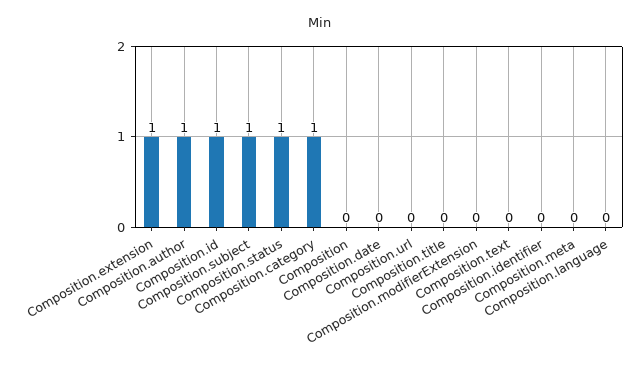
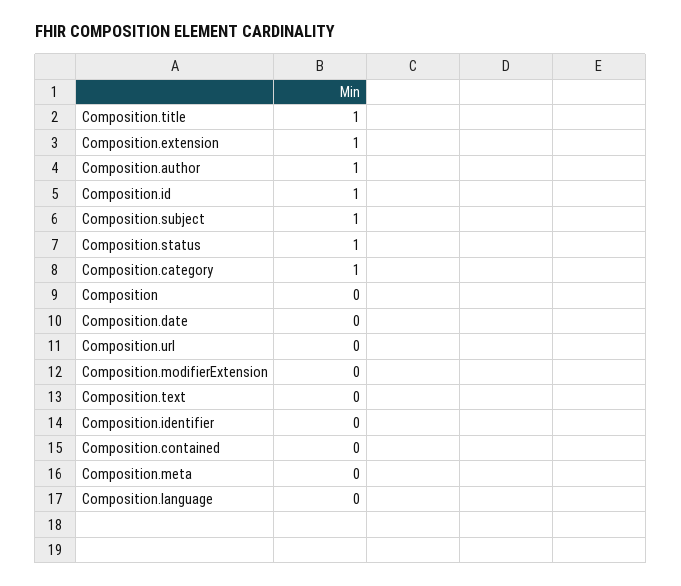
  {
    "Composition.extension": 1,
    "Composition.author": 1,
    "Composition.id": 1,
    "Composition.subject": 1,
    "Composition.status": 1,
    "Composition.category": 1,
    "Composition": 0,
    "Composition.date": 0,
    "Composition.url": 0,
-   "Composition.title": 0,
+   "Composition.title": 1,
    "Composition.modifierExtension": 0,
    "Composition.text": 0,
    "Composition.identifier": 0,
    "Composition.meta": 0,
-   "Composition.language": 0
+   "Composition.language": 0,
+   "Composition.contained": 0
  }

